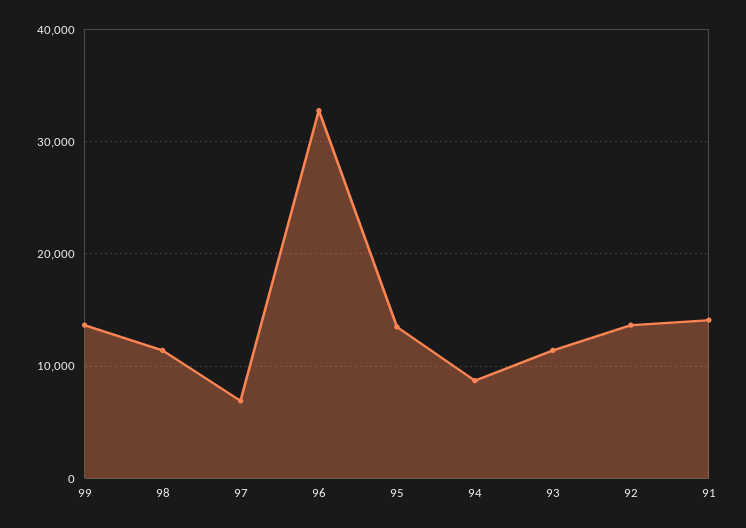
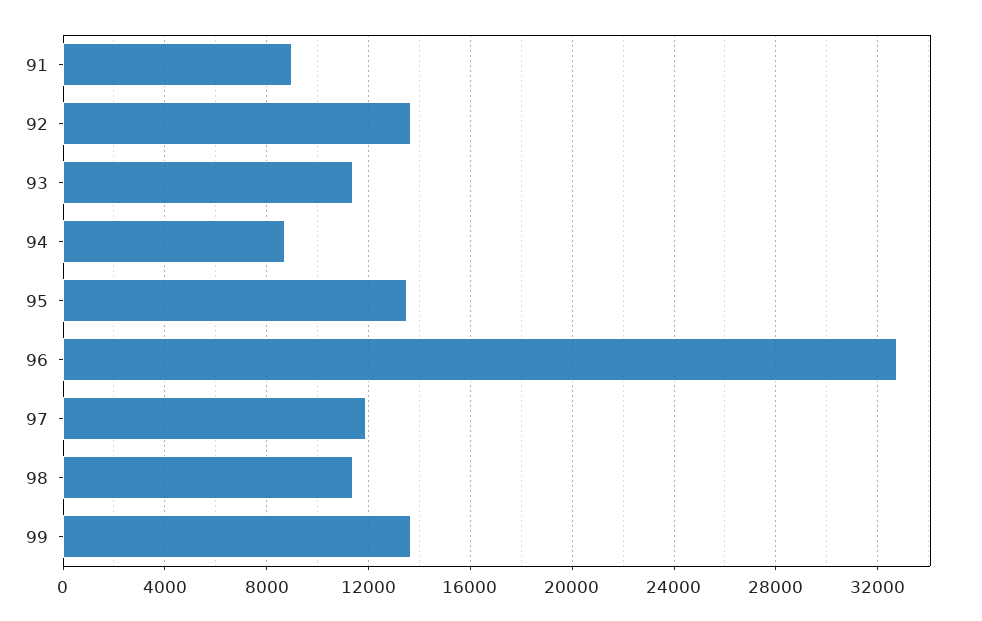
  {
    "99": 13500,
    "98": 11500,
-   "97": 7000,
+   "97": 12000,
    "96": 33000,
    "95": 13500,
    "94": 8500,
    "93": 11500,
    "92": 13500,
-   "91": 14000
+   "91": 9000
  }

